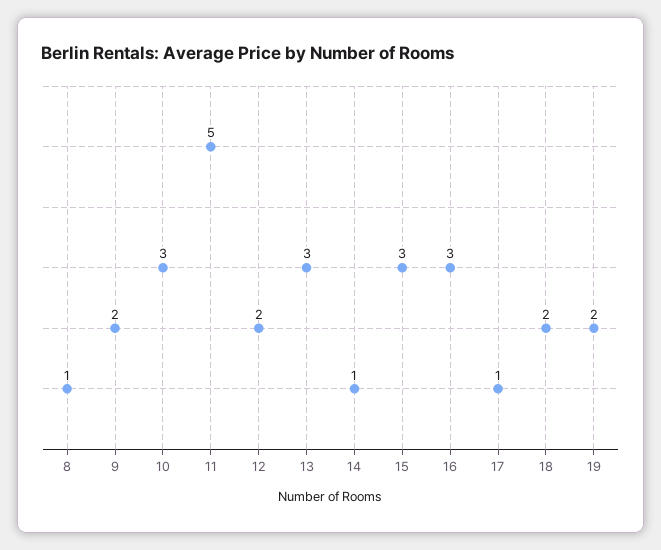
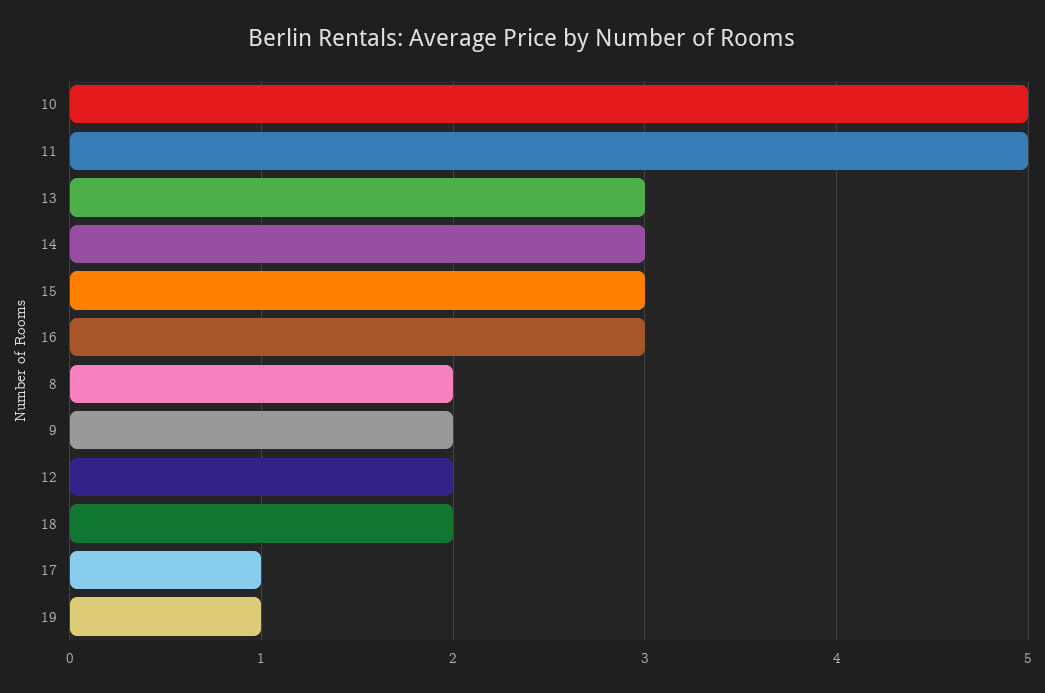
  {
-   "8": 1,
+   "8": 2,
    "9": 2,
-   "10": 3,
+   "10": 5,
    "11": 5,
    "12": 2,
    "13": 3,
-   "14": 1,
+   "14": 3,
    "15": 3,
    "16": 3,
    "17": 1,
    "18": 2,
-   "19": 2
+   "19": 1
  }

